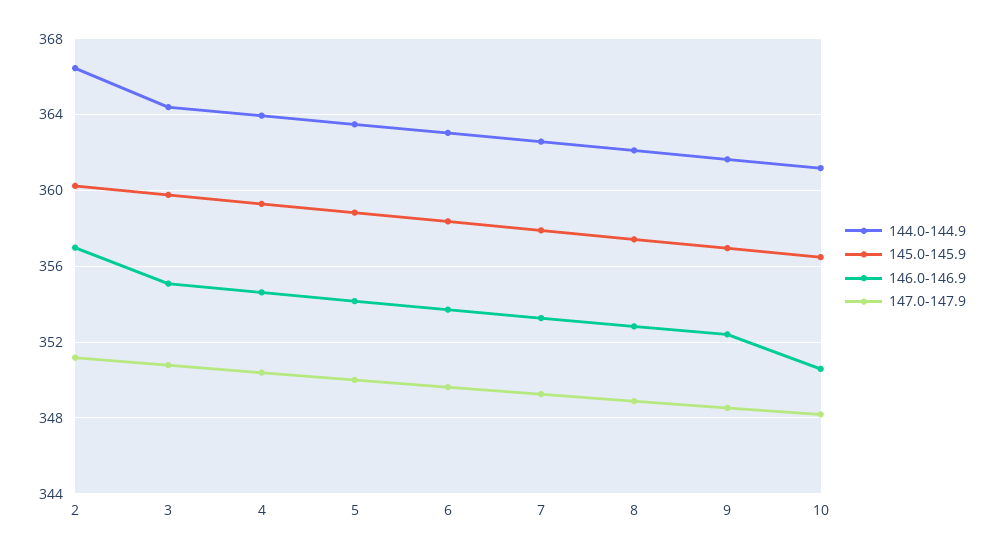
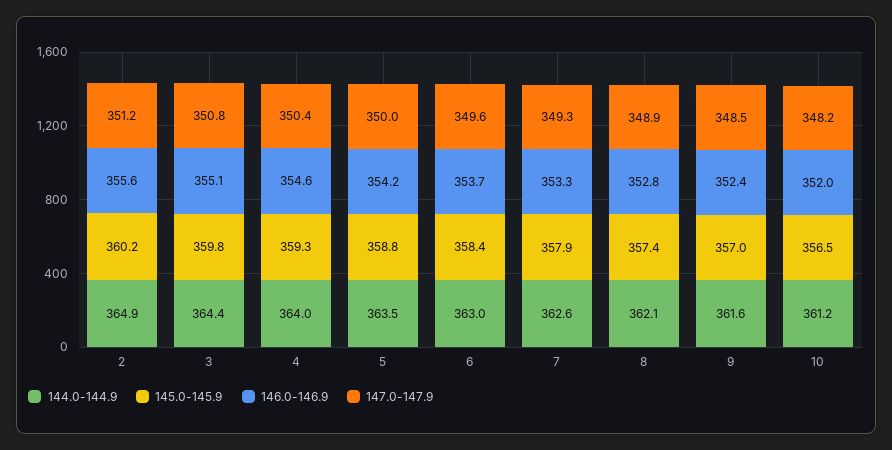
  {
    "144.0-144.9": {
-     "2": 366.5,
+     "2": 364.9,
      "3": 364.4,
      "4": 364,
      "5": 363.5,
      "6": 363,
      "7": 362.6,
      "8": 362.1,
      "9": 361.6,
      "10": 361.2
    },
    "145.0-145.9": {
      "2": 360.2,
      "3": 359.8,
      "4": 359.3,
      "5": 358.8,
      "6": 358.4,
      "7": 357.9,
      "8": 357.4,
      "9": 357,
      "10": 356.5
    },
    "146.0-146.9": {
-     "2": 357,
+     "2": 355.6,
      "3": 355.1,
      "4": 354.6,
      "5": 354.2,
      "6": 353.7,
      "7": 353.3,
      "8": 352.8,
      "9": 352.4,
-     "10": 350.5
+     "10": 352
    },
    "147.0-147.9": {
      "2": 351.2,
      "3": 350.8,
      "4": 350.4,
      "5": 350,
      "6": 349.6,
      "7": 349.3,
      "8": 348.9,
      "9": 348.5,
      "10": 348.2
    }
  }

